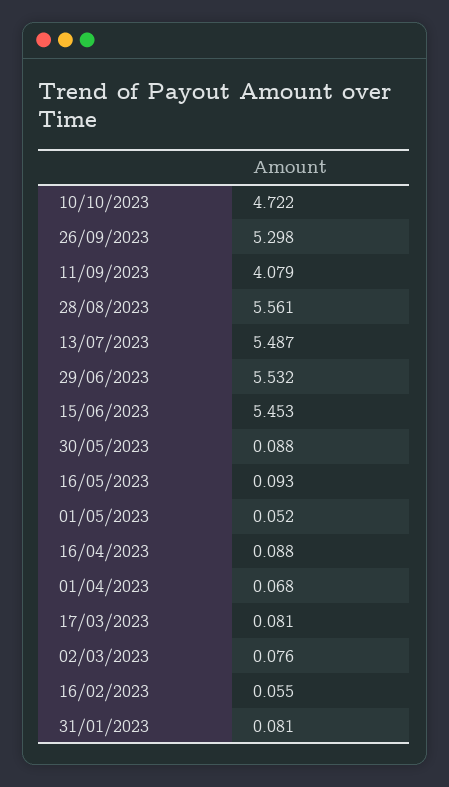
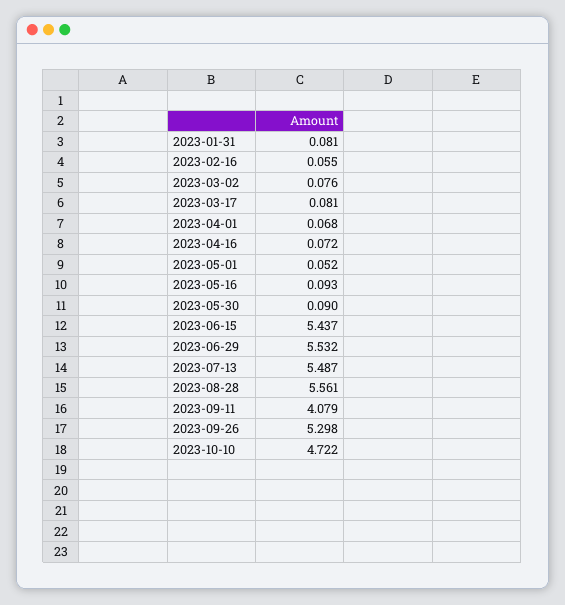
  {
    "10/10/2023": 4.722,
    "26/09/2023": 5.298,
    "11/09/2023": 4.079,
    "28/08/2023": 5.561,
    "13/07/2023": 5.487,
    "29/06/2023": 5.532,
-   "15/06/2023": 5.453,
+   "15/06/2023": 5.437,
-   "30/05/2023": 0.088,
+   "30/05/2023": 0.09,
    "16/05/2023": 0.093,
    "01/05/2023": 0.052,
-   "16/04/2023": 0.088,
+   "16/04/2023": 0.072,
    "01/04/2023": 0.068,
    "17/03/2023": 0.081,
    "02/03/2023": 0.076,
    "16/02/2023": 0.055,
    "31/01/2023": 0.081
  }

